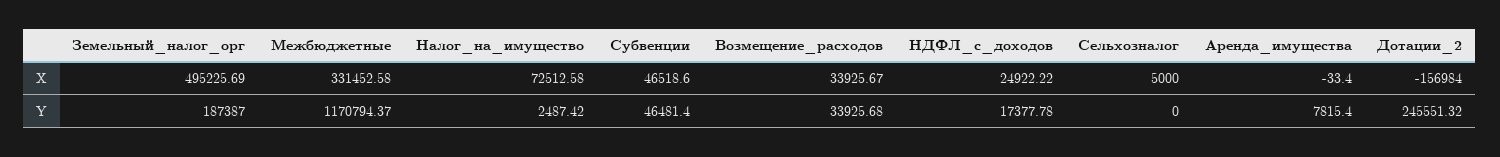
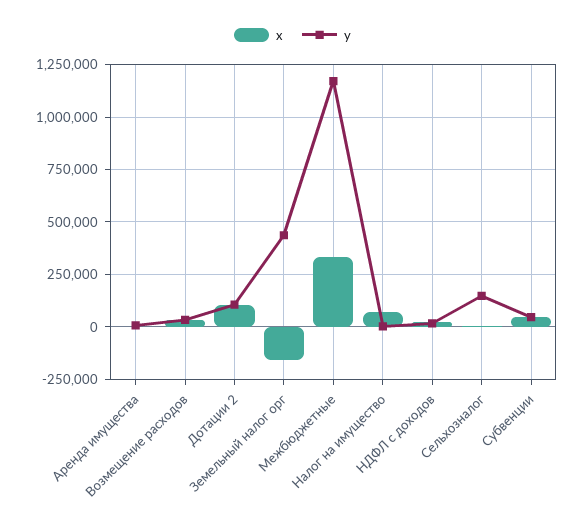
  {
    "X": {
-     "Земельный_налог_орг": 495225.69,
+     "Земельный_налог_орг": -150000,
      "Межбюджетные": 331452.58,
      "Налог_на_имущество": 72512.58,
      "Субвенции": 46518.6,
      "Возмещение_расходов": 33925.67,
      "НДФЛ_с_доходов": 24922.22,
      "Сельхозналог": 5000,
      "Аренда_имущества": -33.4,
-     "Дотации_2": -156984
+     "Дотации_2": 100000
    },
    "Y": {
-     "Земельный_налог_орг": 187387,
+     "Земельный_налог_орг": 450000,
      "Межбюджетные": 1170794.37,
      "Налог_на_имущество": 2487.42,
      "Субвенции": 46481.4,
      "Возмещение_расходов": 33925.68,
      "НДФЛ_с_доходов": 17377.78,
-     "Сельхозналог": 0,
+     "Сельхозналог": 150000,
      "Аренда_имущества": 7815.4,
-     "Дотации_2": 245551.32
+     "Дотации_2": 100000
    }
  }

